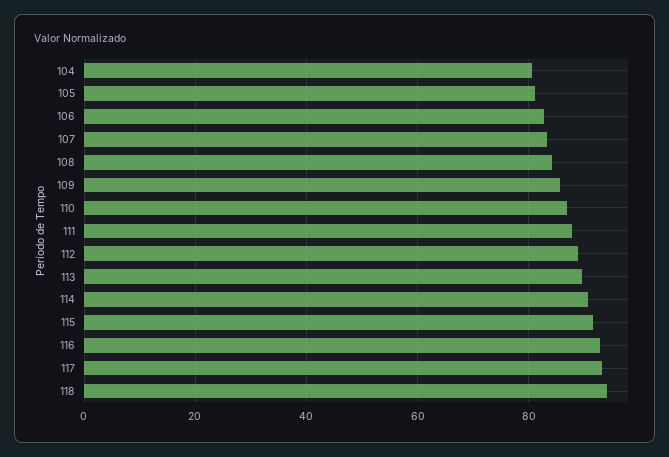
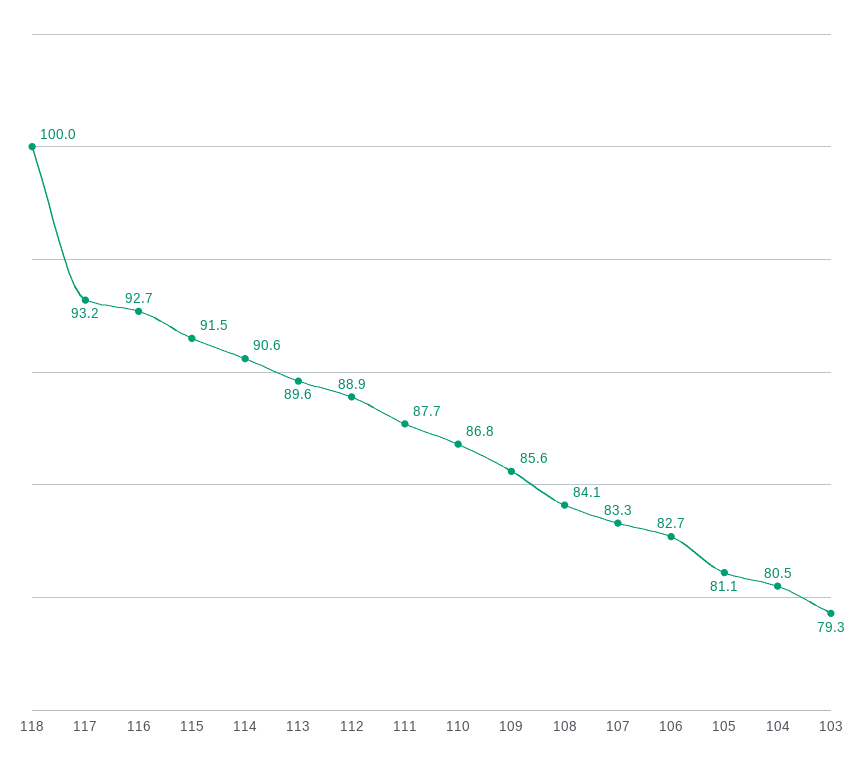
  {
    "104": 80.5,
    "105": 81.1,
    "106": 82.7,
    "107": 83.3,
    "108": 84.1,
    "109": 85.6,
    "110": 86.8,
    "111": 87.7,
    "112": 88.9,
    "113": 89.6,
    "114": 90.6,
    "115": 91.5,
    "116": 92.7,
    "117": 93.2,
-   "118": 94
+   "118": 100,
+   "103": 79.3
  }

